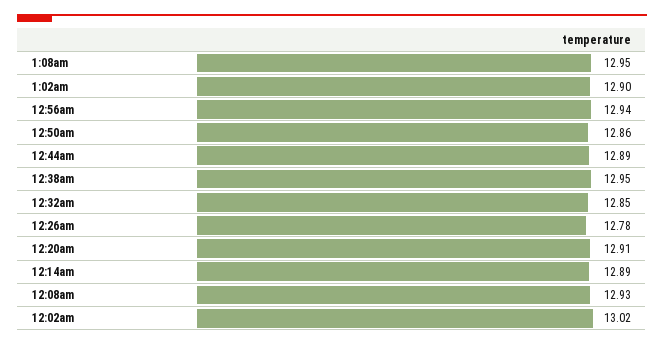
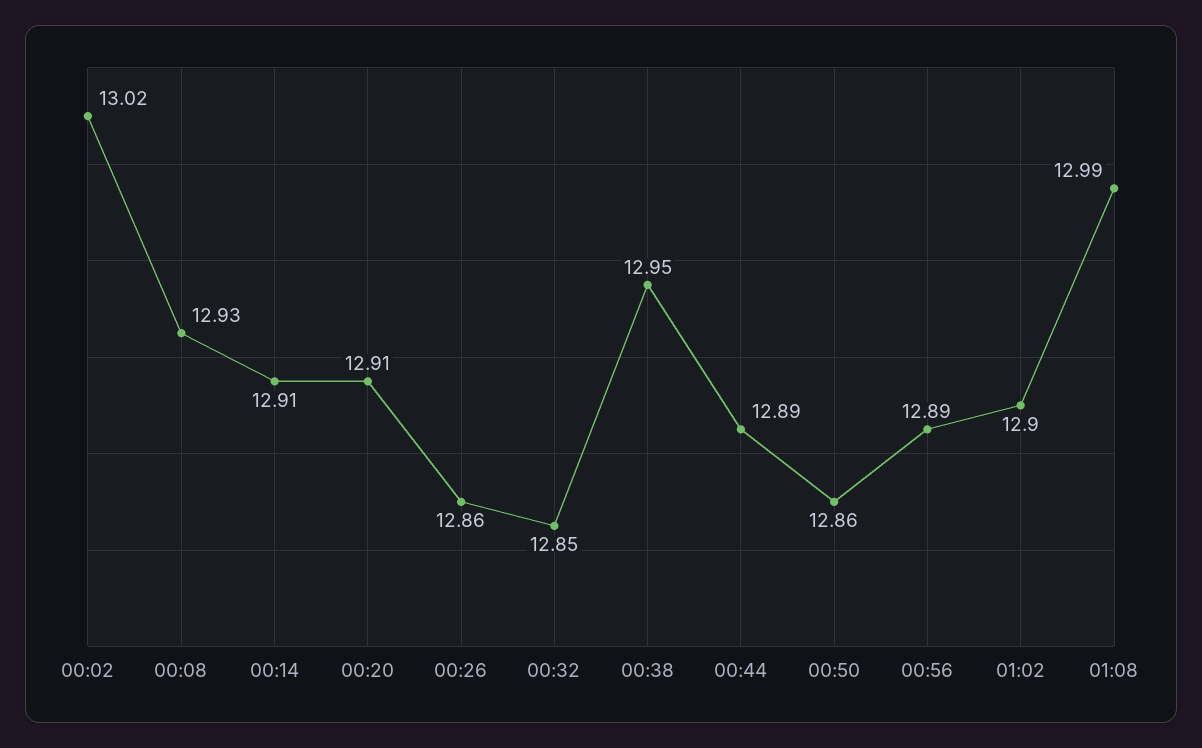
  {
-   "1:08am": 12.95,
+   "1:08am": 12.99,
    "1:02am": 12.9,
-   "12:56am": 12.94,
+   "12:56am": 12.89,
    "12:50am": 12.86,
    "12:44am": 12.89,
    "12:38am": 12.95,
    "12:32am": 12.85,
-   "12:26am": 12.78,
+   "12:26am": 12.86,
    "12:20am": 12.91,
-   "12:14am": 12.89,
+   "12:14am": 12.91,
    "12:08am": 12.93,
    "12:02am": 13.02
  }

